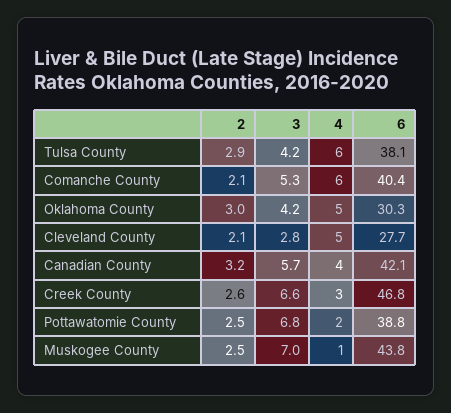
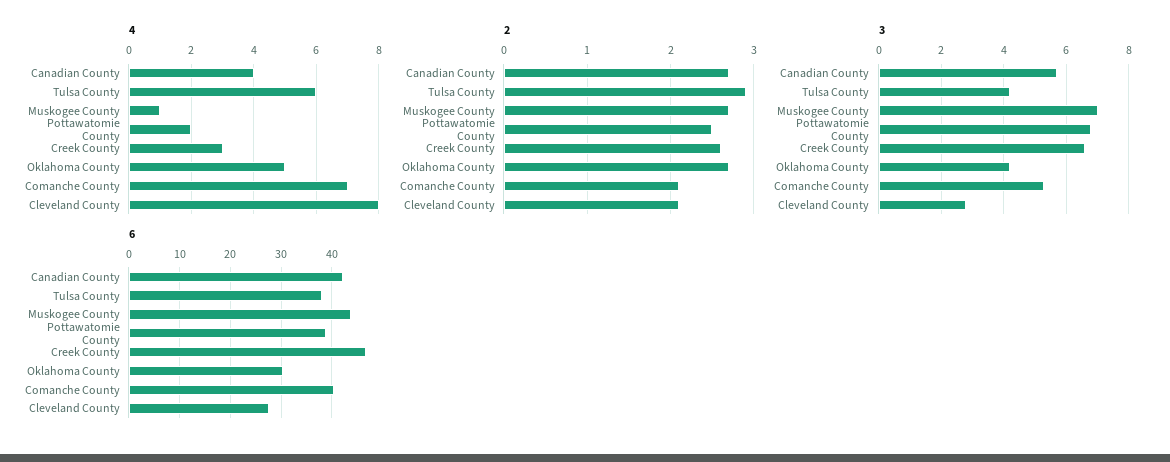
  {
    "2": {
      "Tulsa County": 2.9,
      "Comanche County": 2.1,
-     "Oklahoma County": 3,
+     "Oklahoma County": 2.7,
      "Cleveland County": 2.1,
-     "Canadian County": 3.2,
+     "Canadian County": 2.7,
      "Creek County": 2.6,
      "Pottawatomie County": 2.5,
-     "Muskogee County": 2.5
+     "Muskogee County": 2.7
    },
    "3": {
      "Tulsa County": 4.2,
      "Comanche County": 5.3,
      "Oklahoma County": 4.2,
      "Cleveland County": 2.8,
      "Canadian County": 5.7,
      "Creek County": 6.6,
      "Pottawatomie County": 6.8,
      "Muskogee County": 7
    },
    "4": {
      "Tulsa County": 6,
-     "Comanche County": 6,
+     "Comanche County": 7,
      "Oklahoma County": 5,
-     "Cleveland County": 5,
+     "Cleveland County": 8,
      "Canadian County": 4,
      "Creek County": 3,
      "Pottawatomie County": 2,
      "Muskogee County": 1
    },
    "6": {
      "Tulsa County": 38.1,
      "Comanche County": 40.4,
      "Oklahoma County": 30.3,
      "Cleveland County": 27.7,
      "Canadian County": 42.1,
      "Creek County": 46.8,
      "Pottawatomie County": 38.8,
      "Muskogee County": 43.8
    }
  }

